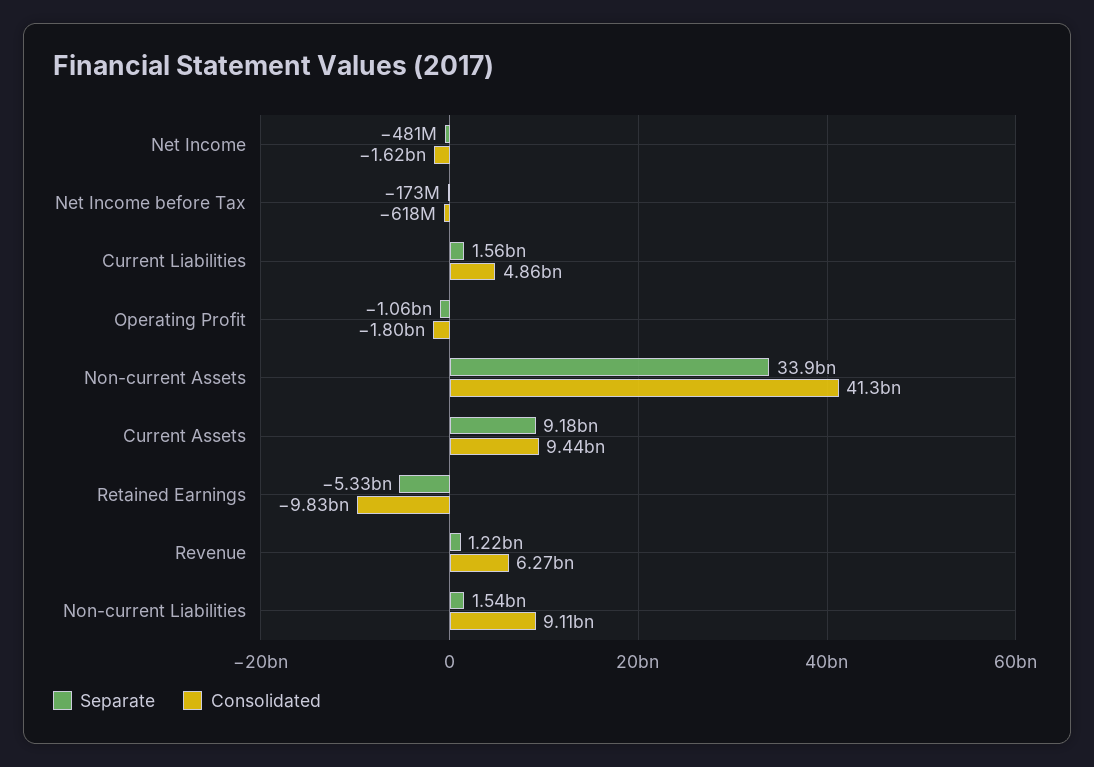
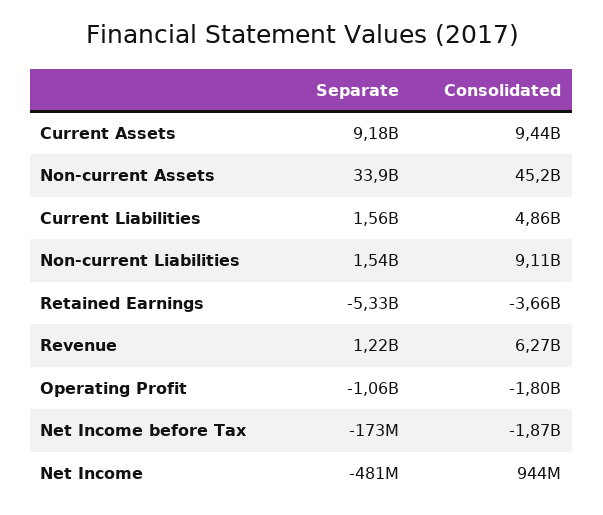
  {
    "Separate": {
      "Net Income": -481000000,
      "Net Income before Tax": -173000000,
      "Current Liabilities": 1560000000,
      "Operating Profit": -1060000000,
      "Non-current Assets": 33900000000,
      "Current Assets": 9180000000,
      "Retained Earnings": -5330000000,
      "Revenue": 1220000000,
      "Non-current Liabilities": 1540000000
    },
    "Consolidated": {
-     "Net Income": -1620000000,
+     "Net Income": 944000000,
-     "Net Income before Tax": -618000000,
+     "Net Income before Tax": -1870000000,
      "Current Liabilities": 4860000000,
      "Operating Profit": -1800000000,
-     "Non-current Assets": 41300000000,
+     "Non-current Assets": 45200000000,
      "Current Assets": 9440000000,
-     "Retained Earnings": -9830000000,
+     "Retained Earnings": -3660000000,
      "Revenue": 6270000000,
      "Non-current Liabilities": 9110000000
    }
  }

